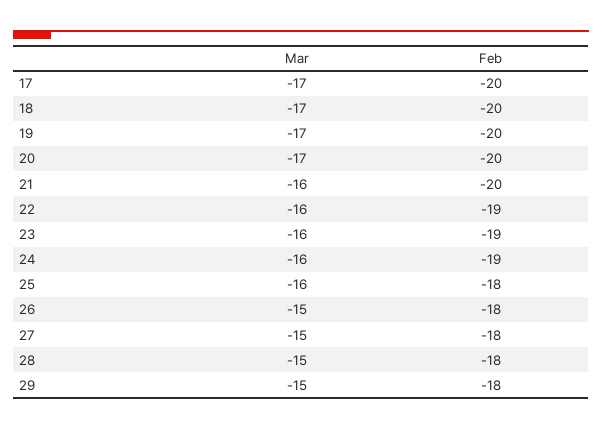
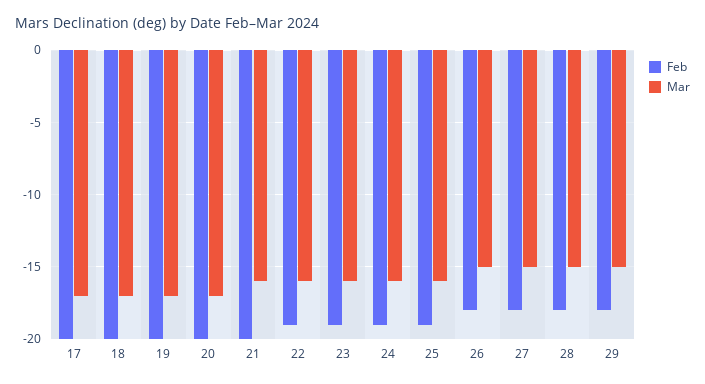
  {
    "Mar": {
      "17": -17,
      "18": -17,
      "19": -17,
      "20": -17,
      "21": -16,
      "22": -16,
      "23": -16,
      "24": -16,
      "25": -16,
      "26": -15,
      "27": -15,
      "28": -15,
      "29": -15
    },
    "Feb": {
      "17": -20,
      "18": -20,
      "19": -20,
      "20": -20,
      "21": -20,
      "22": -19,
      "23": -19,
      "24": -19,
-     "25": -18,
+     "25": -19,
      "26": -18,
      "27": -18,
      "28": -18,
      "29": -18
    }
  }

